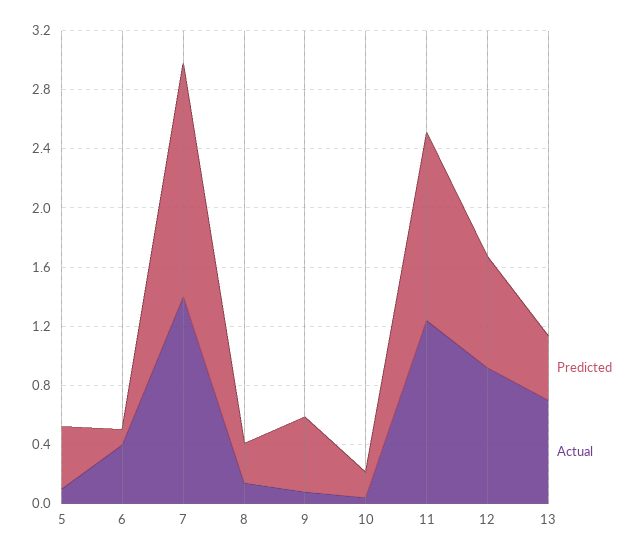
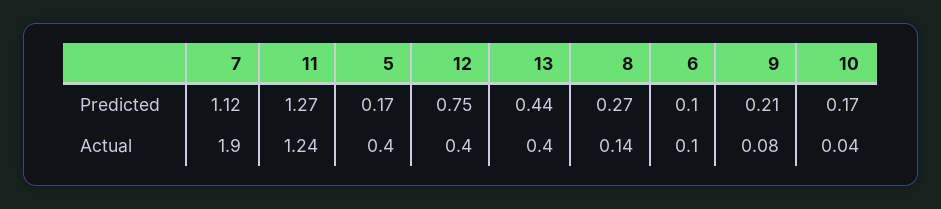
  {
    "Predicted": {
-     "5": 0.4,
+     "5": 0.17,
      "6": 0.1,
-     "7": 1.6,
+     "7": 1.12,
      "8": 0.27,
-     "9": 0.5,
+     "9": 0.21,
      "10": 0.17,
      "11": 1.27,
      "12": 0.75,
      "13": 0.44
    },
    "Actual": {
-     "5": 0.1,
+     "5": 0.4,
-     "6": 0.4,
+     "6": 0.1,
-     "7": 1.4,
+     "7": 1.9,
      "8": 0.14,
      "9": 0.08,
      "10": 0.04,
      "11": 1.24,
-     "12": 0.9,
+     "12": 0.4,
-     "13": 0.7
+     "13": 0.4
    }
  }

